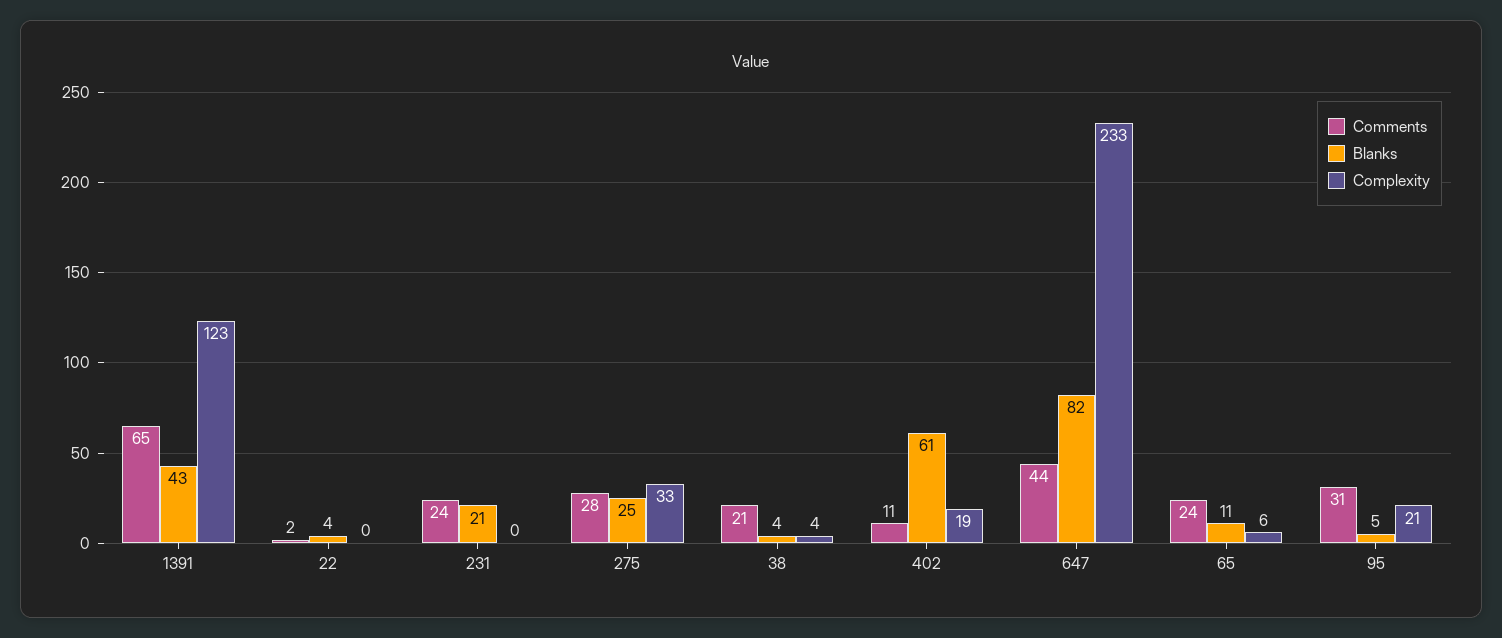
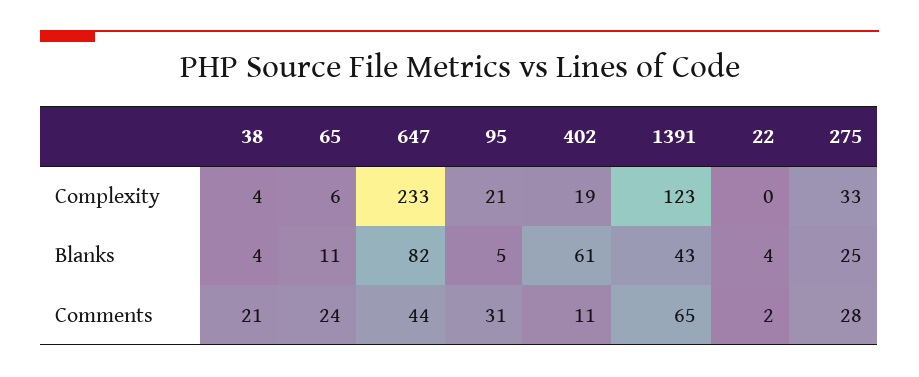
  {
    "Comments": {
      "1391": 65,
      "22": 2,
-     "231": 24,
      "275": 28,
      "38": 21,
      "402": 11,
      "647": 44,
      "65": 24,
      "95": 31
    },
    "Blanks": {
      "1391": 43,
      "22": 4,
-     "231": 21,
      "275": 25,
      "38": 4,
      "402": 61,
      "647": 82,
      "65": 11,
      "95": 5
    },
    "Complexity": {
      "1391": 123,
      "22": 0,
-     "231": 0,
      "275": 33,
      "38": 4,
      "402": 19,
      "647": 233,
      "65": 6,
      "95": 21
    }
  }

